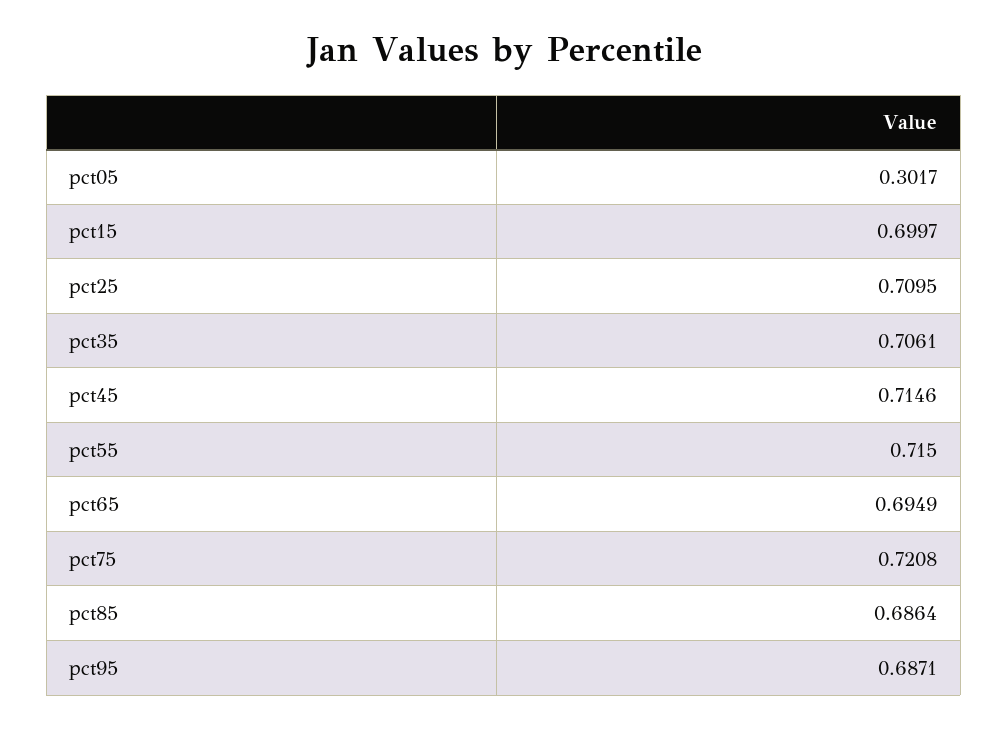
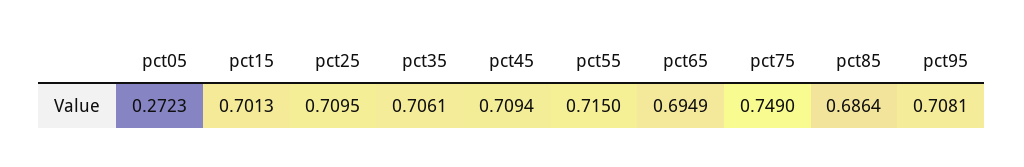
  {
-   "pct05": 0.3017,
+   "pct05": 0.2723,
-   "pct15": 0.6997,
+   "pct15": 0.7013,
    "pct25": 0.7095,
    "pct35": 0.7061,
-   "pct45": 0.7146,
+   "pct45": 0.7094,
    "pct55": 0.715,
    "pct65": 0.6949,
-   "pct75": 0.7208,
+   "pct75": 0.749,
    "pct85": 0.6864,
-   "pct95": 0.6871
+   "pct95": 0.7081
  }

